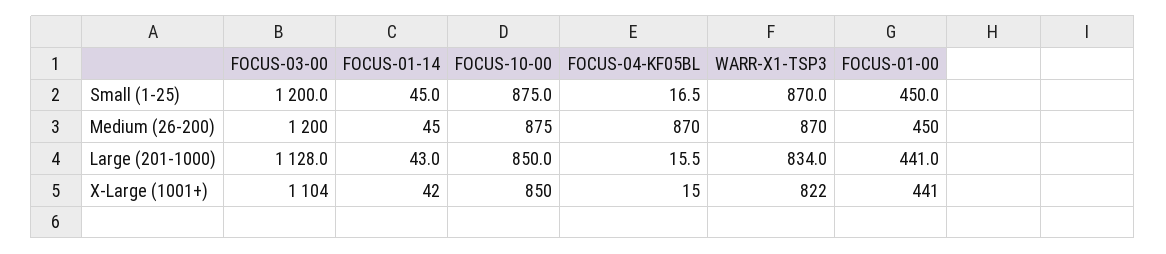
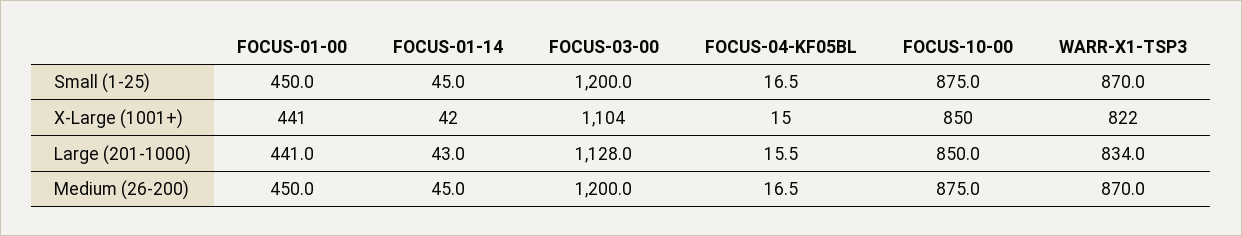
  {
    "FOCUS-03-00": {
      "Small (1-25)": 1200,
      "Medium (26-200)": 1200,
      "Large (201-1000)": 1128,
      "X-Large (1001+)": 1104
    },
    "FOCUS-01-14": {
      "Small (1-25)": 45,
      "Medium (26-200)": 45,
      "Large (201-1000)": 43,
      "X-Large (1001+)": 42
    },
    "FOCUS-10-00": {
      "Small (1-25)": 875,
      "Medium (26-200)": 875,
      "Large (201-1000)": 850,
      "X-Large (1001+)": 850
    },
    "FOCUS-04-KF05BL": {
      "Small (1-25)": 16.5,
-     "Medium (26-200)": 870,
+     "Medium (26-200)": 16.5,
      "Large (201-1000)": 15.5,
      "X-Large (1001+)": 15
    },
    "WARR-X1-TSP3": {
      "Small (1-25)": 870,
      "Medium (26-200)": 870,
      "Large (201-1000)": 834,
      "X-Large (1001+)": 822
    },
    "FOCUS-01-00": {
      "Small (1-25)": 450,
      "Medium (26-200)": 450,
      "Large (201-1000)": 441,
      "X-Large (1001+)": 441
    }
  }

